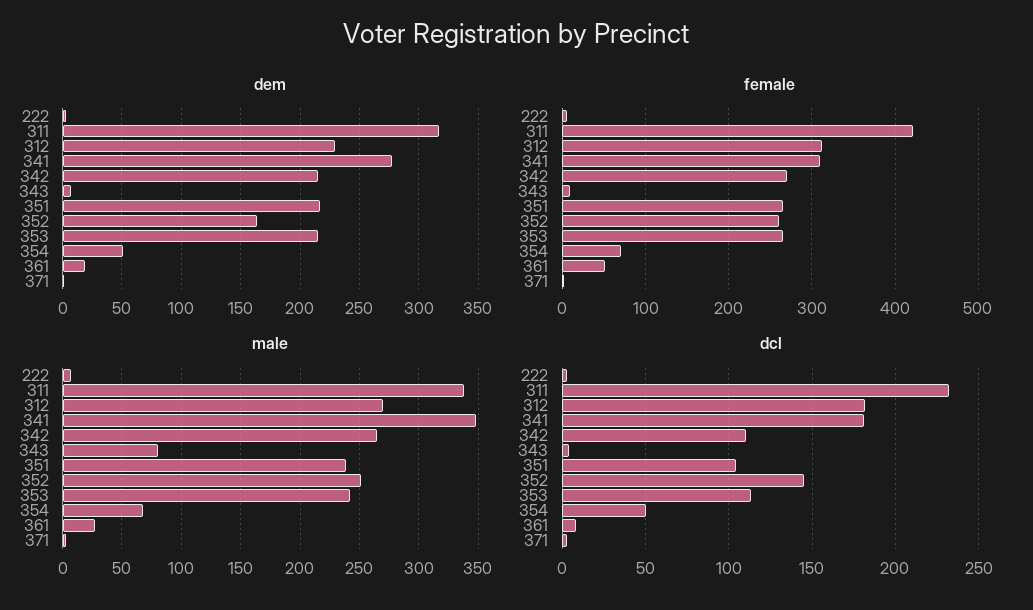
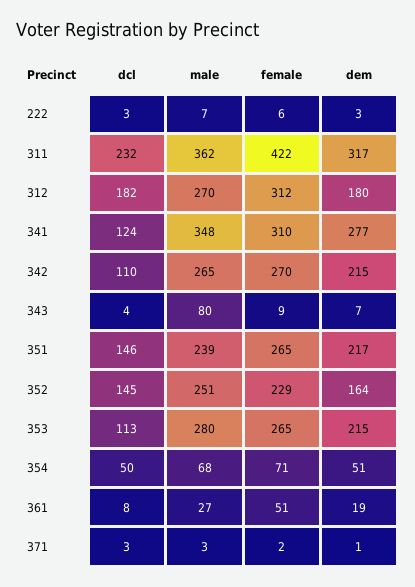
  {
    "dem": {
      "222": 3,
      "311": 317,
-     "312": 230,
+     "312": 180,
      "341": 277,
      "342": 215,
      "343": 7,
      "351": 217,
      "352": 164,
      "353": 215,
      "354": 51,
      "361": 19,
      "371": 1
    },
    "female": {
      "222": 6,
      "311": 422,
      "312": 312,
      "341": 310,
      "342": 270,
      "343": 9,
      "351": 265,
-     "352": 260,
+     "352": 229,
      "353": 265,
      "354": 71,
      "361": 51,
      "371": 2
    },
    "male": {
      "222": 7,
-     "311": 340,
+     "311": 362,
      "312": 270,
      "341": 348,
      "342": 265,
      "343": 80,
      "351": 239,
      "352": 251,
-     "353": 240,
+     "353": 280,
      "354": 68,
      "361": 27,
      "371": 3
    },
    "dcl": {
      "222": 3,
      "311": 232,
      "312": 182,
-     "341": 180,
+     "341": 124,
      "342": 110,
      "343": 4,
-     "351": 105,
+     "351": 146,
      "352": 145,
      "353": 113,
      "354": 50,
      "361": 8,
      "371": 3
    }
  }

